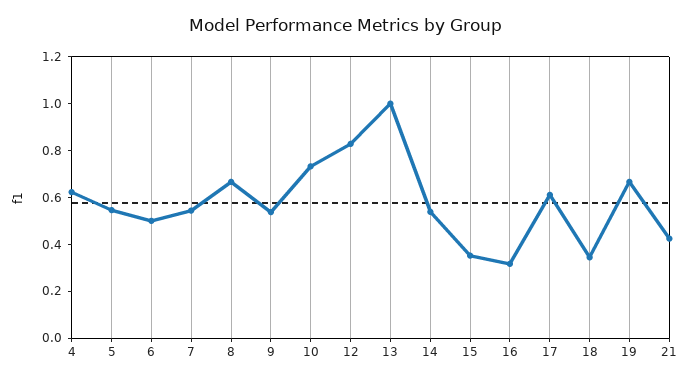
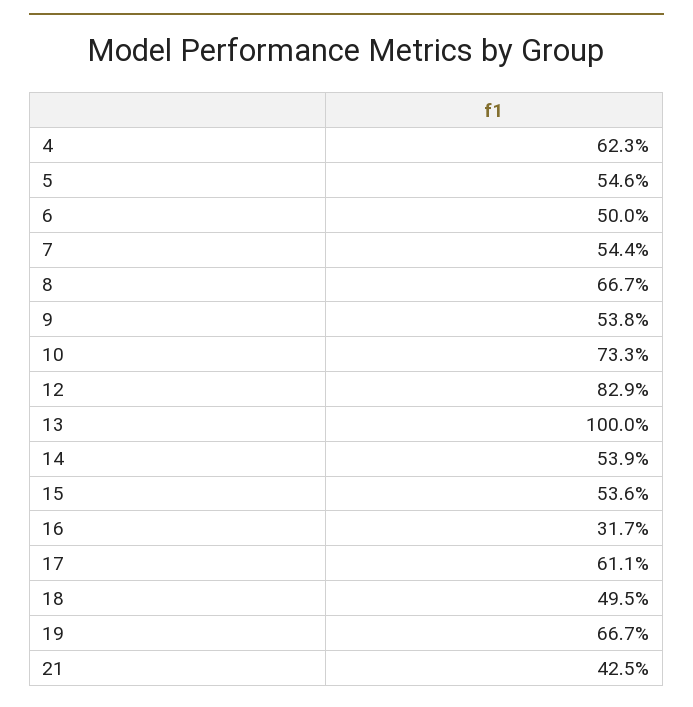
  {
    "4": 0.623,
    "5": 0.546,
    "6": 0.5,
    "7": 0.544,
    "8": 0.667,
    "9": 0.538,
    "10": 0.733,
    "12": 0.829,
    "13": 1,
    "14": 0.539,
-   "15": 0.35,
+   "15": 0.536,
    "16": 0.317,
    "17": 0.611,
-   "18": 0.35,
+   "18": 0.495,
    "19": 0.667,
    "21": 0.425
  }

